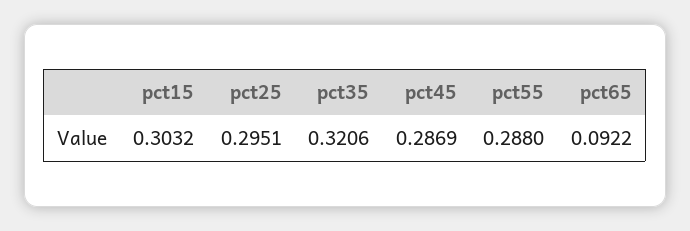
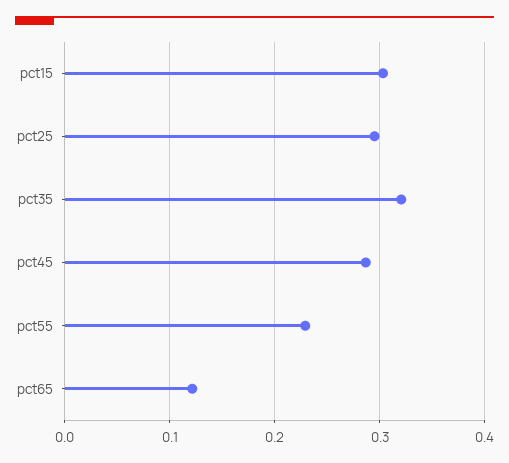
  {
    "pct15": 0.3032,
    "pct25": 0.2951,
    "pct35": 0.3206,
    "pct45": 0.2869,
-   "pct55": 0.288,
+   "pct55": 0.23,
-   "pct65": 0.0922
+   "pct65": 0.12
  }

